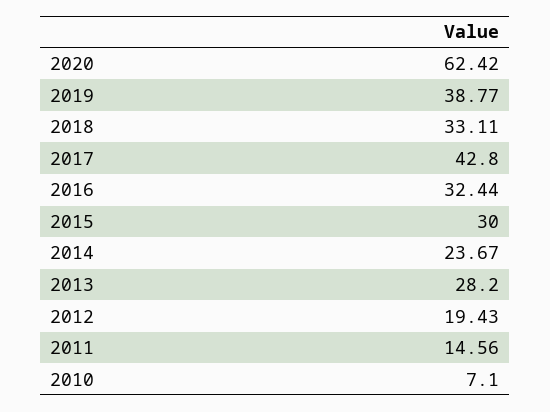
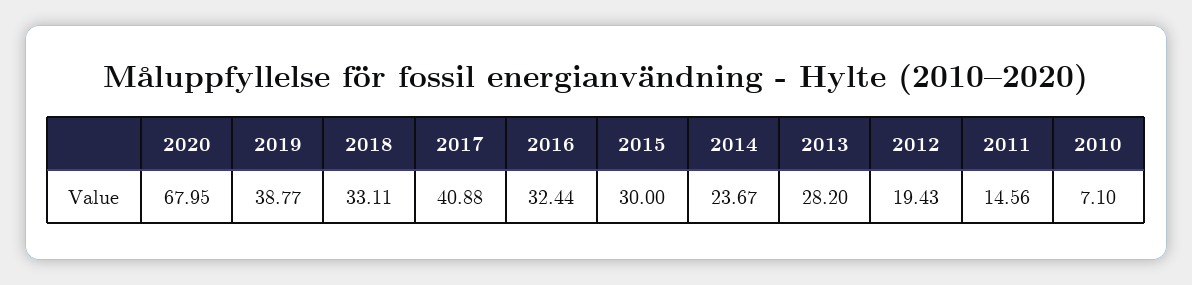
  {
-   "2020": 62.42,
+   "2020": 67.95,
    "2019": 38.77,
    "2018": 33.11,
-   "2017": 42.8,
+   "2017": 40.88,
    "2016": 32.44,
    "2015": 30,
    "2014": 23.67,
    "2013": 28.2,
    "2012": 19.43,
    "2011": 14.56,
    "2010": 7.1
  }

